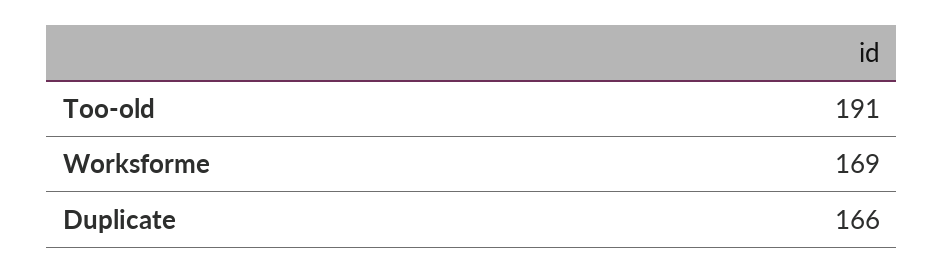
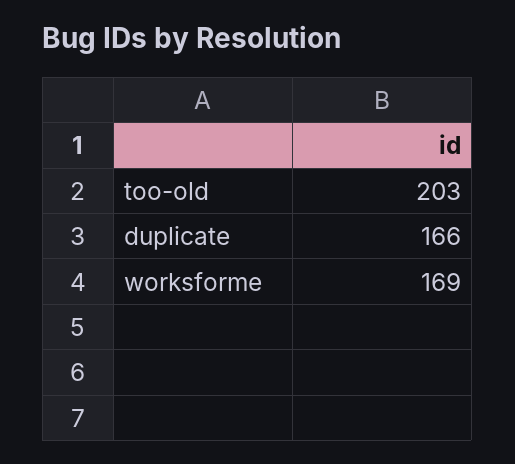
  {
-   "Too-old": 191,
+   "Too-old": 203,
    "Worksforme": 169,
    "Duplicate": 166
  }

